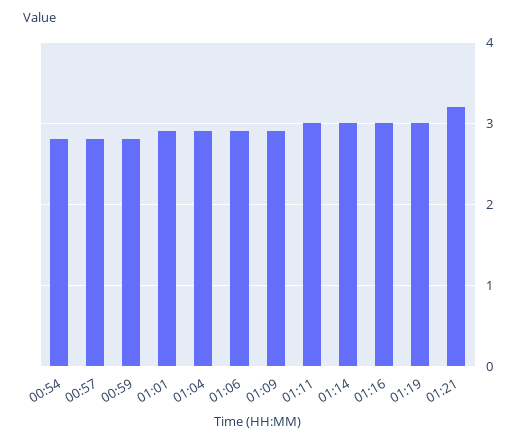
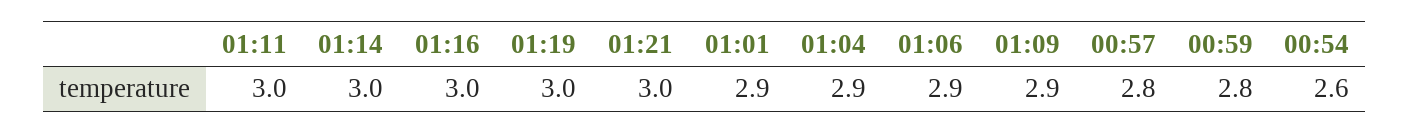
  {
-   "00:54": 2.8,
+   "00:54": 2.6,
    "00:57": 2.8,
    "00:59": 2.8,
    "01:01": 2.9,
    "01:04": 2.9,
    "01:06": 2.9,
    "01:09": 2.9,
    "01:11": 3,
    "01:14": 3,
    "01:16": 3,
    "01:19": 3,
-   "01:21": 3.2
+   "01:21": 3
  }

